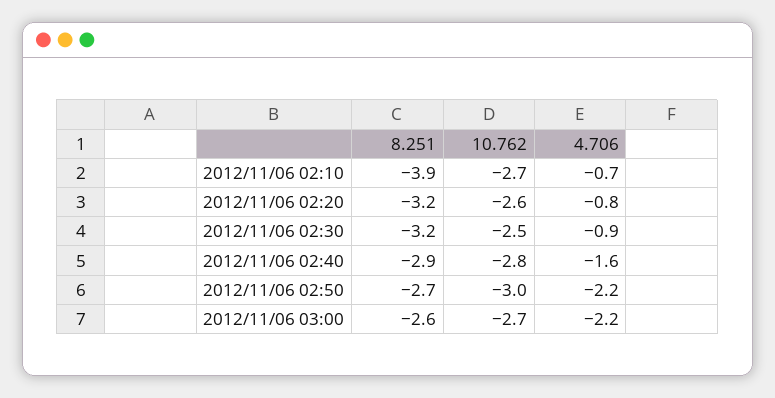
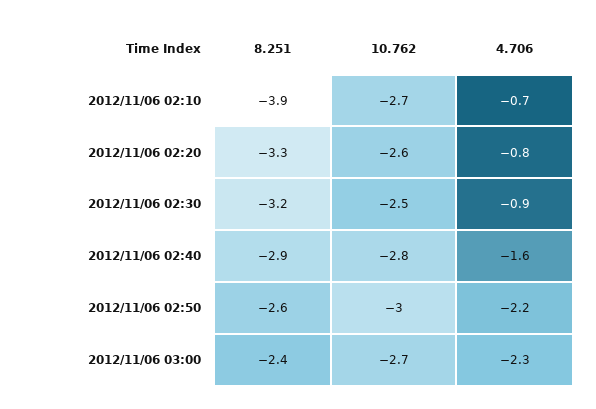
  {
    "8.251": {
      "2012/11/06 02:10": -3.9,
-     "2012/11/06 02:20": -3.2,
+     "2012/11/06 02:20": -3.3,
      "2012/11/06 02:30": -3.2,
      "2012/11/06 02:40": -2.9,
-     "2012/11/06 02:50": -2.7,
+     "2012/11/06 02:50": -2.6,
-     "2012/11/06 03:00": -2.6
+     "2012/11/06 03:00": -2.4
    },
    "10.762": {
      "2012/11/06 02:10": -2.7,
      "2012/11/06 02:20": -2.6,
      "2012/11/06 02:30": -2.5,
      "2012/11/06 02:40": -2.8,
      "2012/11/06 02:50": -3,
      "2012/11/06 03:00": -2.7
    },
    "4.706": {
      "2012/11/06 02:10": -0.7,
      "2012/11/06 02:20": -0.8,
      "2012/11/06 02:30": -0.9,
      "2012/11/06 02:40": -1.6,
      "2012/11/06 02:50": -2.2,
-     "2012/11/06 03:00": -2.2
+     "2012/11/06 03:00": -2.3
    }
  }

